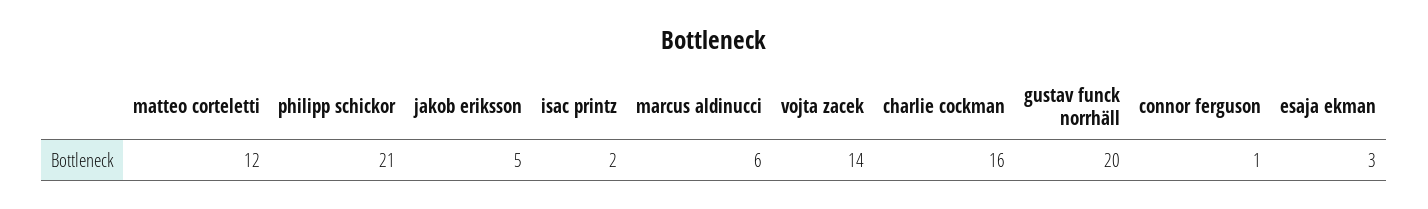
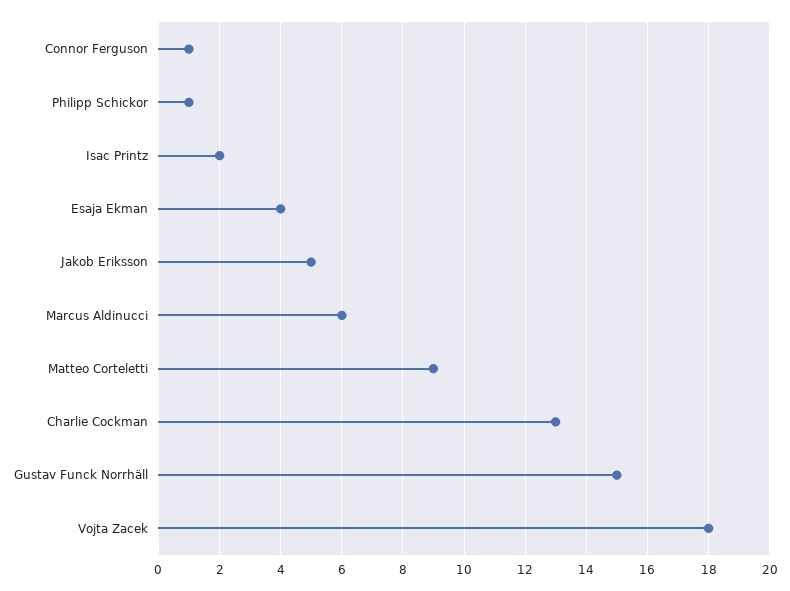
  {
-   "matteo corteletti": 12,
+   "matteo corteletti": 9,
-   "philipp schickor": 21,
+   "philipp schickor": 1,
    "jakob eriksson": 5,
    "isac printz": 2,
    "marcus aldinucci": 6,
-   "vojta zacek": 14,
+   "vojta zacek": 18,
-   "charlie cockman": 16,
+   "charlie cockman": 13,
-   "gustav funck norrhäll": 20,
+   "gustav funck norrhäll": 15,
    "connor ferguson": 1,
-   "esaja ekman": 3
+   "esaja ekman": 4
  }

